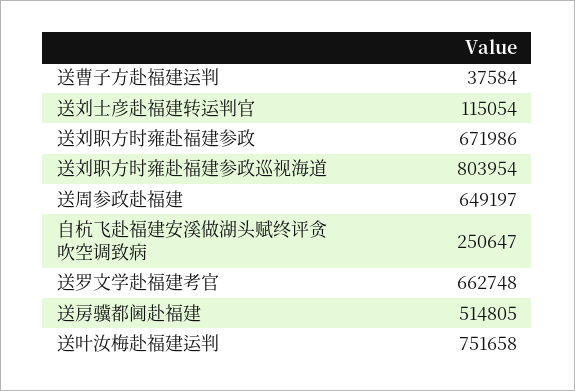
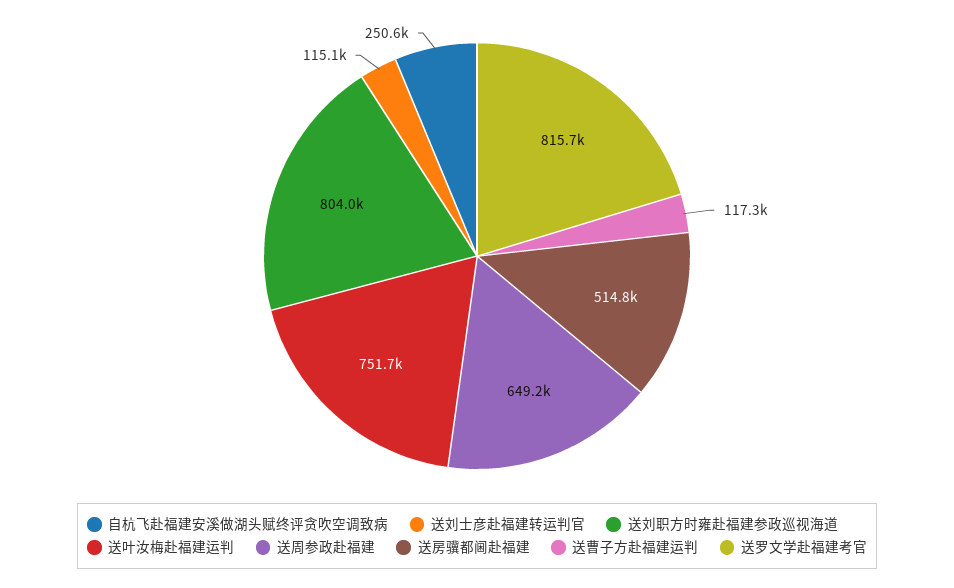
  {
-   "送曹子方赴福建运判": 37584,
+   "送曹子方赴福建运判": 117300,
    "送刘士彦赴福建转运判官": 115054,
-   "送刘职方时雍赴福建参政": 671986,
    "送刘职方时雍赴福建参政巡视海道": 803954,
    "送周参政赴福建": 649197,
    "自杭飞赴福建安溪做湖头赋终评贪吹空调致病": 250647,
-   "送罗文学赴福建考官": 662748,
+   "送罗文学赴福建考官": 815700,
    "送房骥都阃赴福建": 514805,
    "送叶汝梅赴福建运判": 751658
  }

